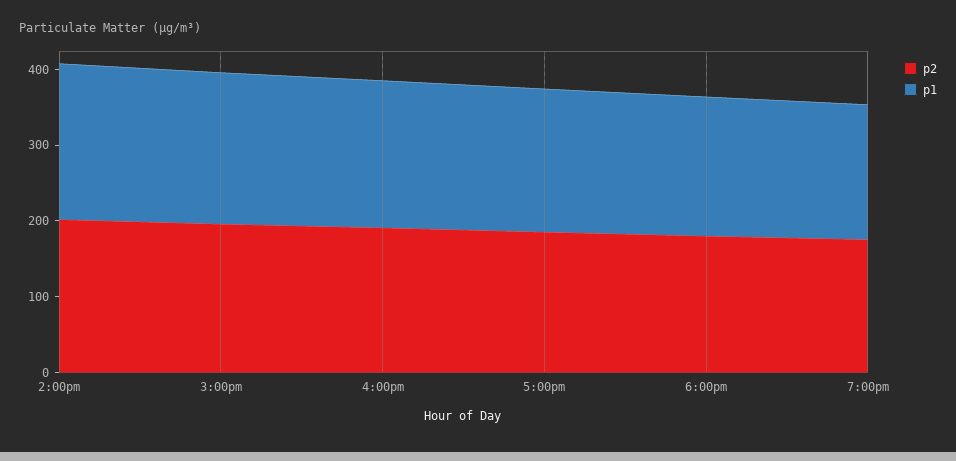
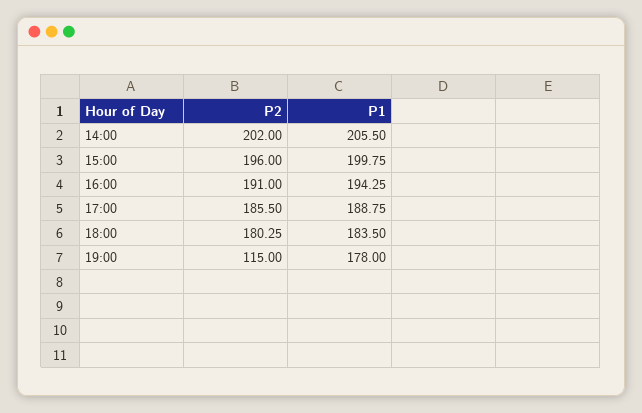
  {
    "p2": {
      "2:00pm": 202,
      "3:00pm": 196,
      "4:00pm": 191,
      "5:00pm": 185.5,
      "6:00pm": 180.25,
-     "7:00pm": 180
+     "7:00pm": 115
    },
    "p1": {
      "2:00pm": 205.5,
      "3:00pm": 199.75,
      "4:00pm": 194.25,
      "5:00pm": 188.75,
      "6:00pm": 183.5,
      "7:00pm": 178
    }
  }

